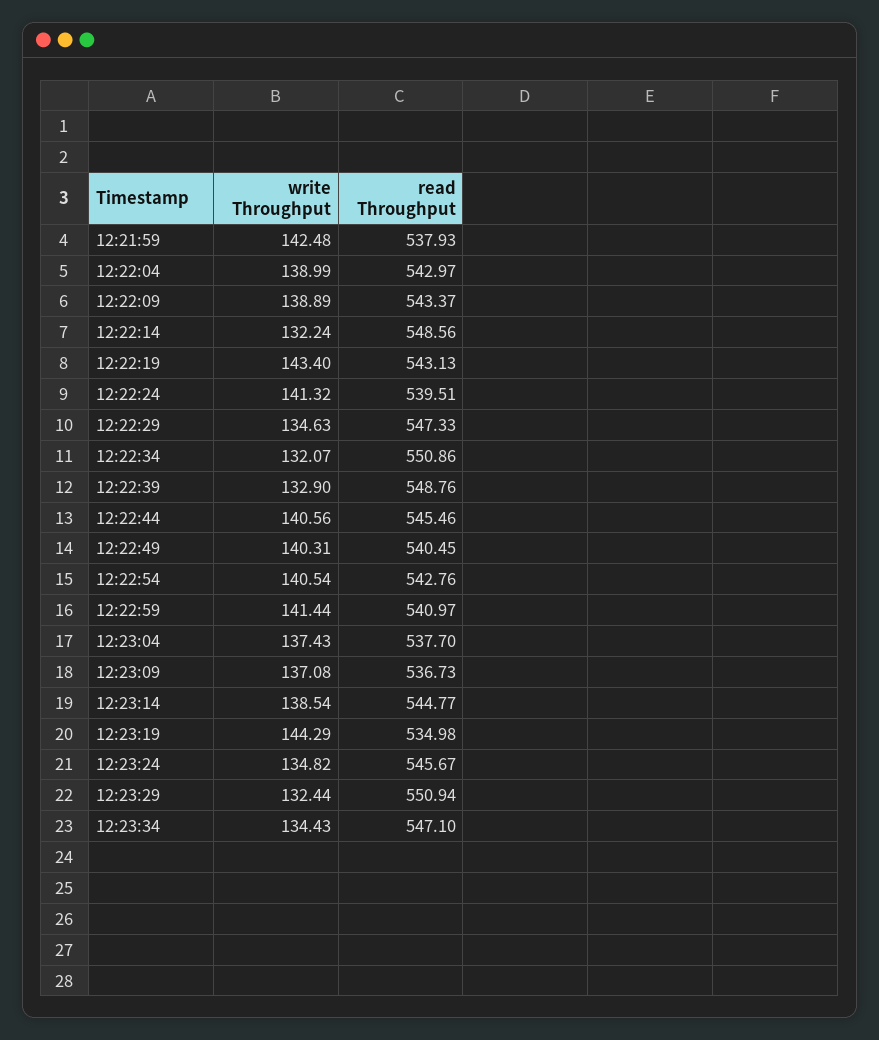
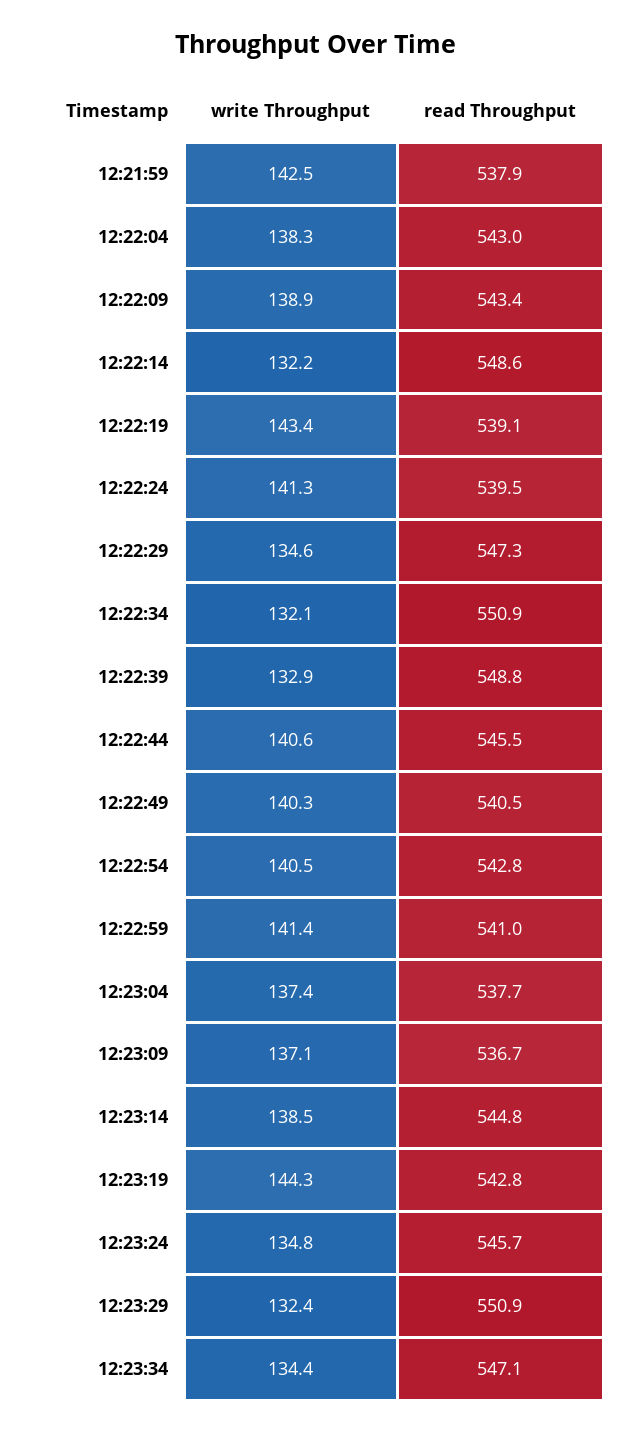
  {
    "write Throughput": {
      "12:21:59": 142.48,
-     "12:22:04": 138.99,
+     "12:22:04": 138.3,
      "12:22:09": 138.89,
      "12:22:14": 132.24,
      "12:22:19": 143.4,
      "12:22:24": 141.32,
      "12:22:29": 134.63,
      "12:22:34": 132.07,
      "12:22:39": 132.9,
      "12:22:44": 140.56,
      "12:22:49": 140.31,
      "12:22:54": 140.54,
      "12:22:59": 141.44,
      "12:23:04": 137.43,
      "12:23:09": 137.08,
      "12:23:14": 138.54,
      "12:23:19": 144.29,
      "12:23:24": 134.82,
      "12:23:29": 132.44,
      "12:23:34": 134.43
    },
    "read Throughput": {
      "12:21:59": 537.93,
      "12:22:04": 542.97,
      "12:22:09": 543.37,
      "12:22:14": 548.56,
-     "12:22:19": 543.13,
+     "12:22:19": 539.1,
      "12:22:24": 539.51,
      "12:22:29": 547.33,
      "12:22:34": 550.86,
      "12:22:39": 548.76,
      "12:22:44": 545.46,
      "12:22:49": 540.45,
      "12:22:54": 542.76,
      "12:22:59": 540.97,
      "12:23:04": 537.7,
      "12:23:09": 536.73,
      "12:23:14": 544.77,
-     "12:23:19": 534.98,
+     "12:23:19": 542.8,
      "12:23:24": 545.67,
      "12:23:29": 550.94,
      "12:23:34": 547.1
    }
  }

